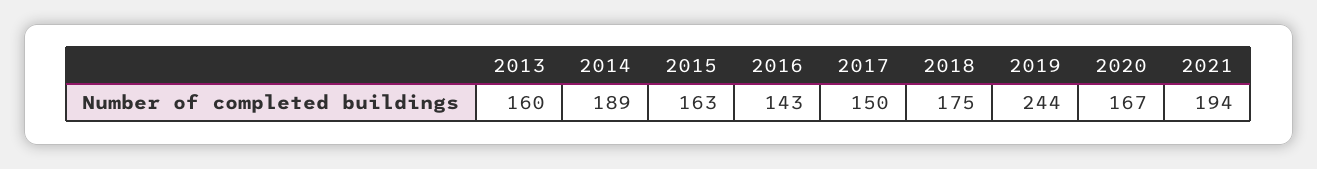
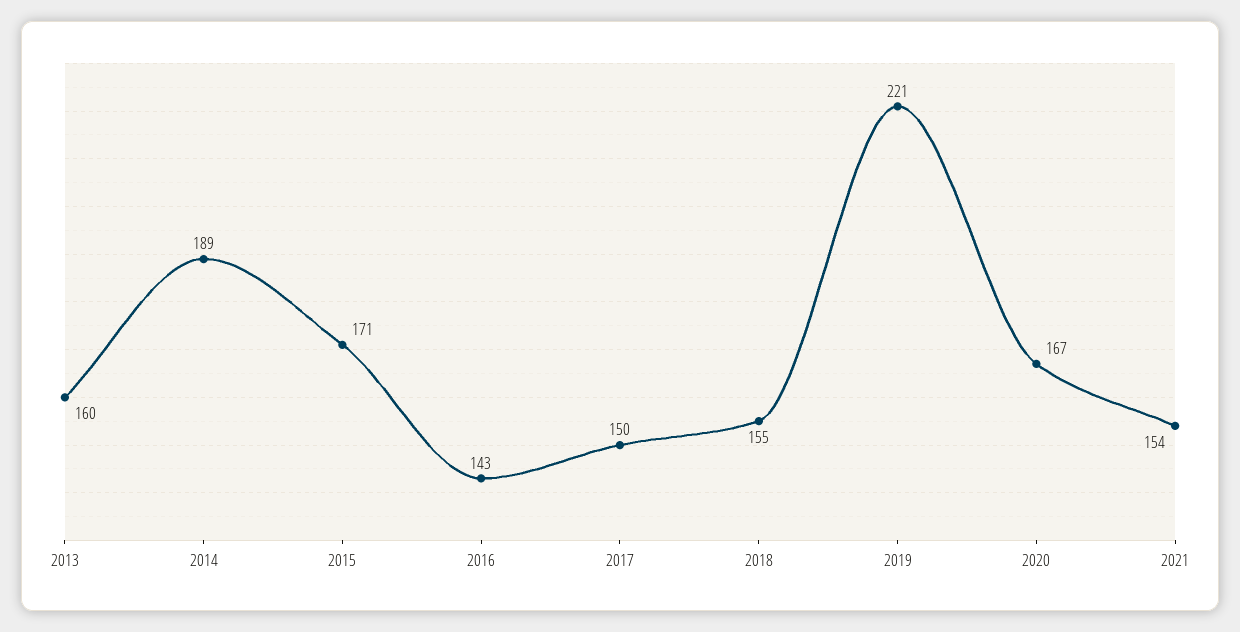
  {
    "2013": 160,
    "2014": 189,
-   "2015": 163,
+   "2015": 171,
    "2016": 143,
    "2017": 150,
-   "2018": 175,
+   "2018": 155,
-   "2019": 244,
+   "2019": 221,
    "2020": 167,
-   "2021": 194
+   "2021": 154
  }

